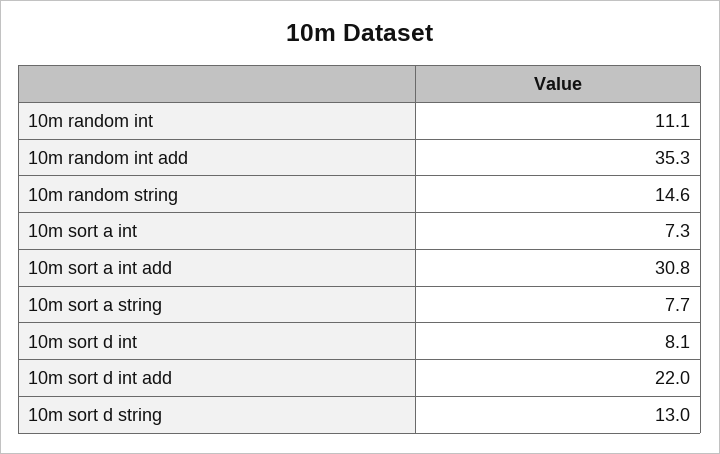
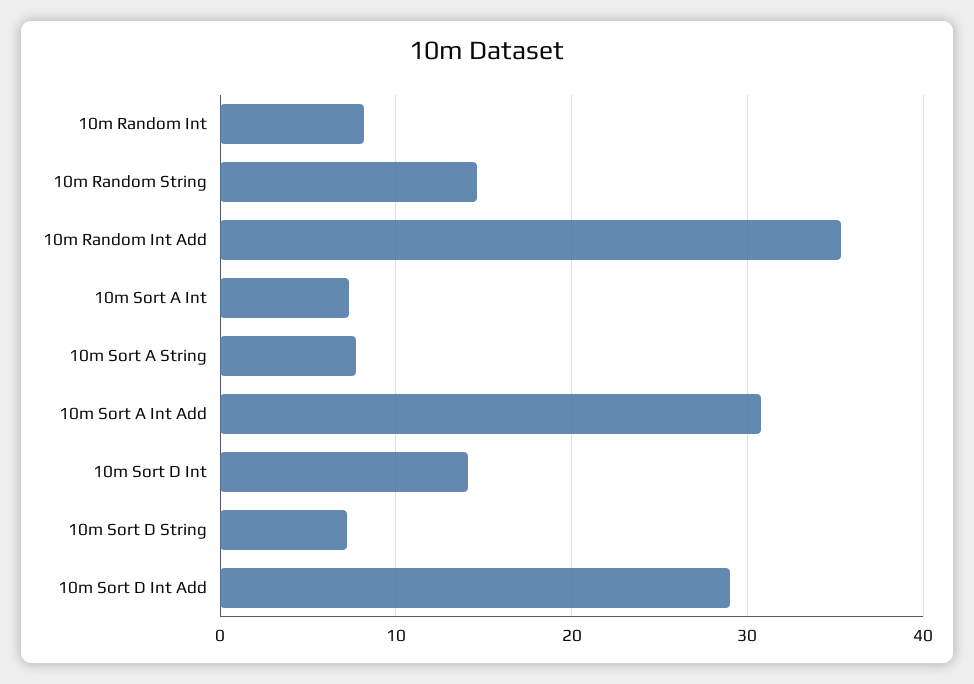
  {
-   "10m random int": 11.1,
+   "10m random int": 8,
    "10m random int add": 35.3,
    "10m random string": 14.6,
    "10m sort a int": 7.3,
    "10m sort a int add": 30.8,
    "10m sort a string": 7.7,
-   "10m sort d int": 8.1,
+   "10m sort d int": 14,
-   "10m sort d int add": 22,
+   "10m sort d int add": 29,
-   "10m sort d string": 13
+   "10m sort d string": 7
  }

